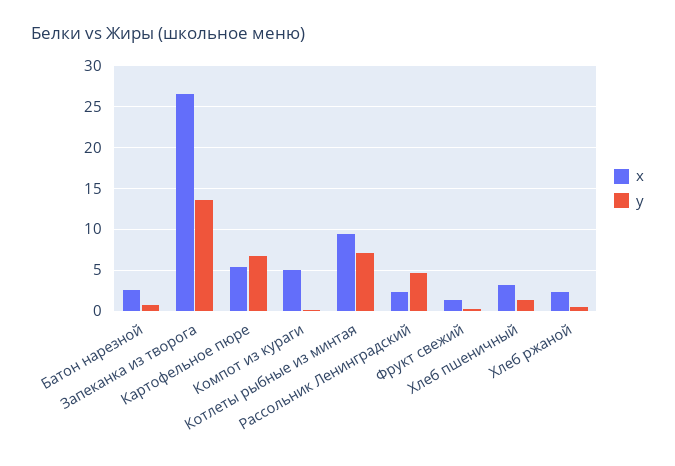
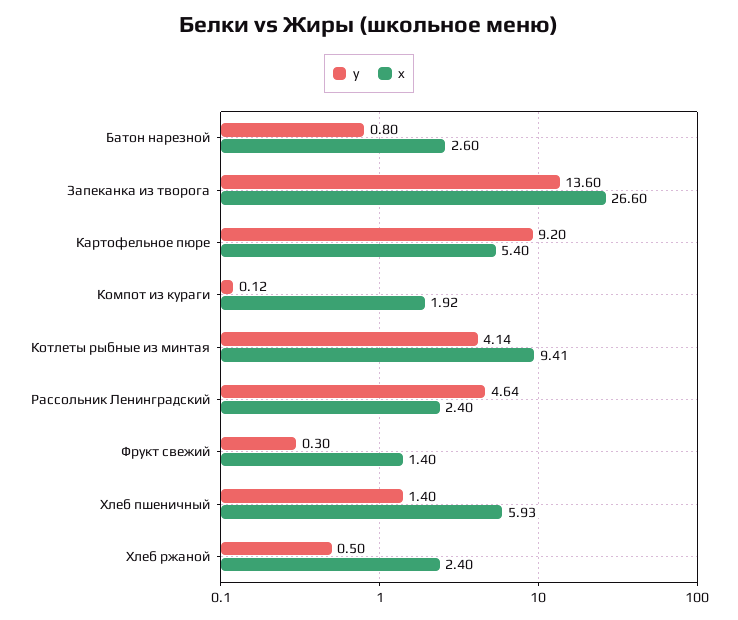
  {
    "x": {
      "Батон нарезной": 2.6,
      "Запеканка из творога": 26.6,
      "Картофельное пюре": 5.4,
-     "Компот из кураги": 5,
+     "Компот из кураги": 1.92,
      "Котлеты рыбные из минтая": 9.41,
      "Рассольник Ленинградский": 2.4,
      "Фрукт свежий": 1.4,
-     "Хлеб пшеничный": 3,
+     "Хлеб пшеничный": 5.93,
      "Хлеб ржаной": 2.4
    },
    "y": {
      "Батон нарезной": 0.8,
      "Запеканка из творога": 13.6,
-     "Картофельное пюре": 7,
+     "Картофельное пюре": 9.2,
      "Компот из кураги": 0.12,
-     "Котлеты рыбные из минтая": 7,
+     "Котлеты рыбные из минтая": 4.14,
      "Рассольник Ленинградский": 4.64,
      "Фрукт свежий": 0.3,
      "Хлеб пшеничный": 1.4,
      "Хлеб ржаной": 0.5
    }
  }

